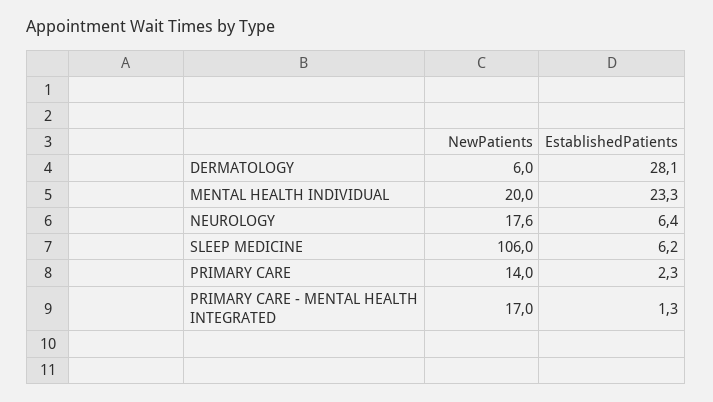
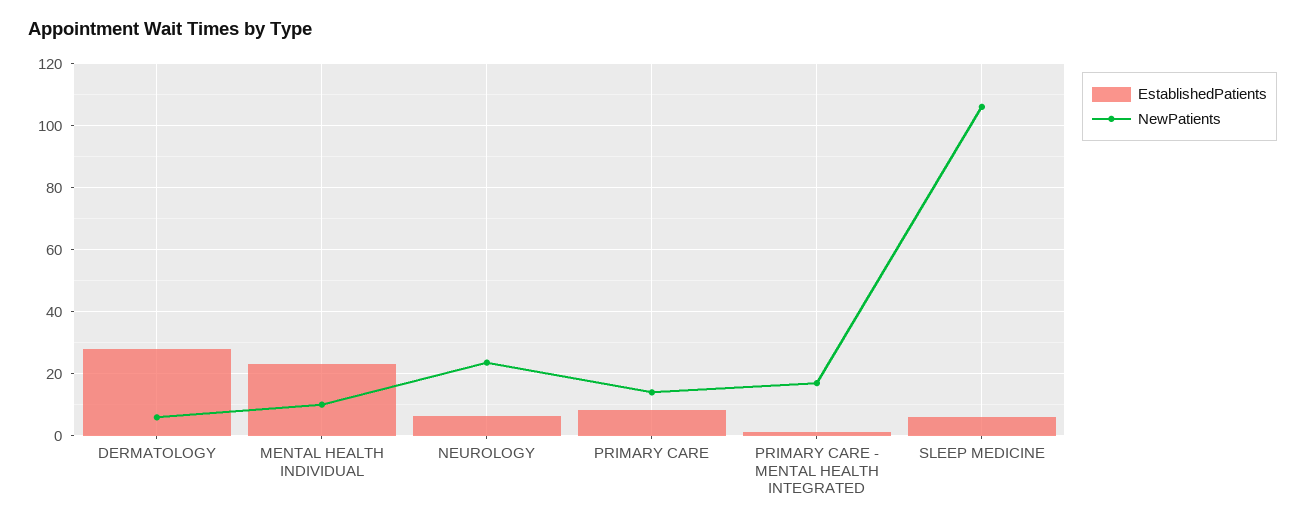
  {
    "NewPatients": {
      "DERMATOLOGY": 6,
-     "MENTAL HEALTH INDIVIDUAL": 20,
+     "MENTAL HEALTH INDIVIDUAL": 10,
-     "NEUROLOGY": 17.6,
+     "NEUROLOGY": 24,
      "SLEEP MEDICINE": 106,
      "PRIMARY CARE": 14,
      "PRIMARY CARE - MENTAL HEALTH INTEGRATED": 17
    },
    "EstablishedPatients": {
      "DERMATOLOGY": 28.1,
      "MENTAL HEALTH INDIVIDUAL": 23.3,
      "NEUROLOGY": 6.4,
      "SLEEP MEDICINE": 6.2,
-     "PRIMARY CARE": 2.3,
+     "PRIMARY CARE": 8,
      "PRIMARY CARE - MENTAL HEALTH INTEGRATED": 1.3
    }
  }

